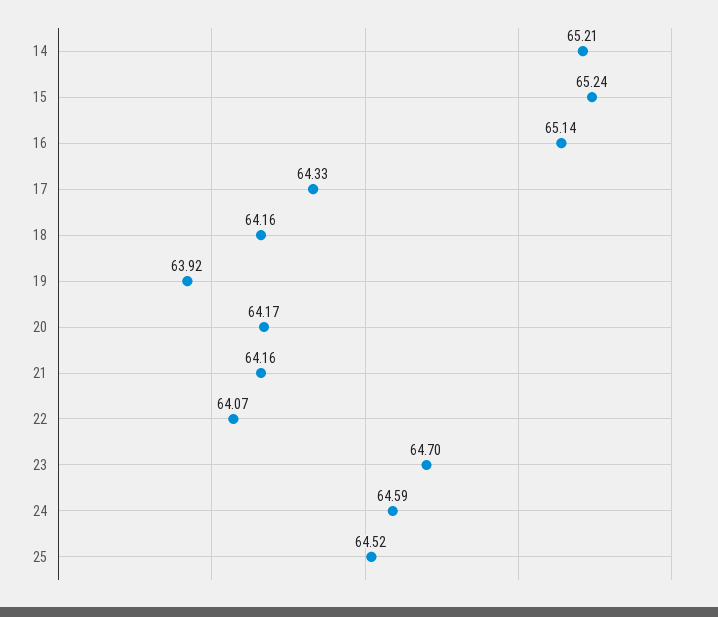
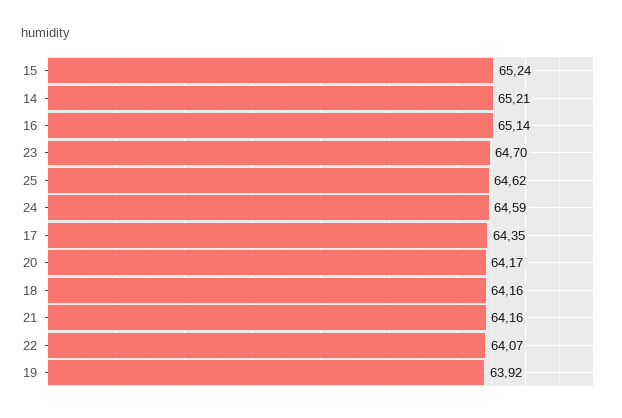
  {
    "14": 65.21,
    "15": 65.24,
    "16": 65.14,
-   "17": 64.33,
+   "17": 64.35,
    "18": 64.16,
    "19": 63.92,
    "20": 64.17,
    "21": 64.16,
    "22": 64.07,
    "23": 64.7,
    "24": 64.59,
-   "25": 64.52
+   "25": 64.62
  }

